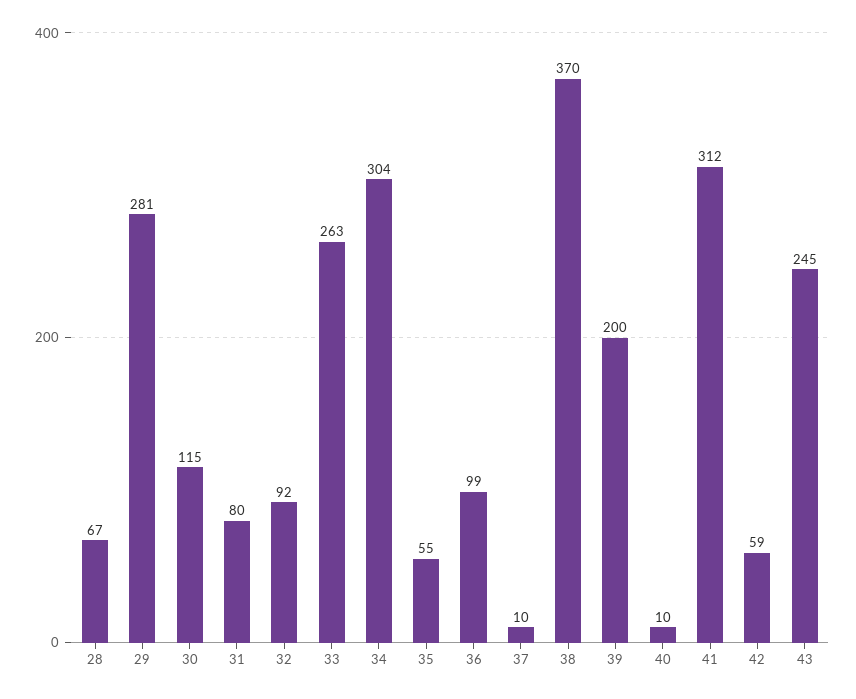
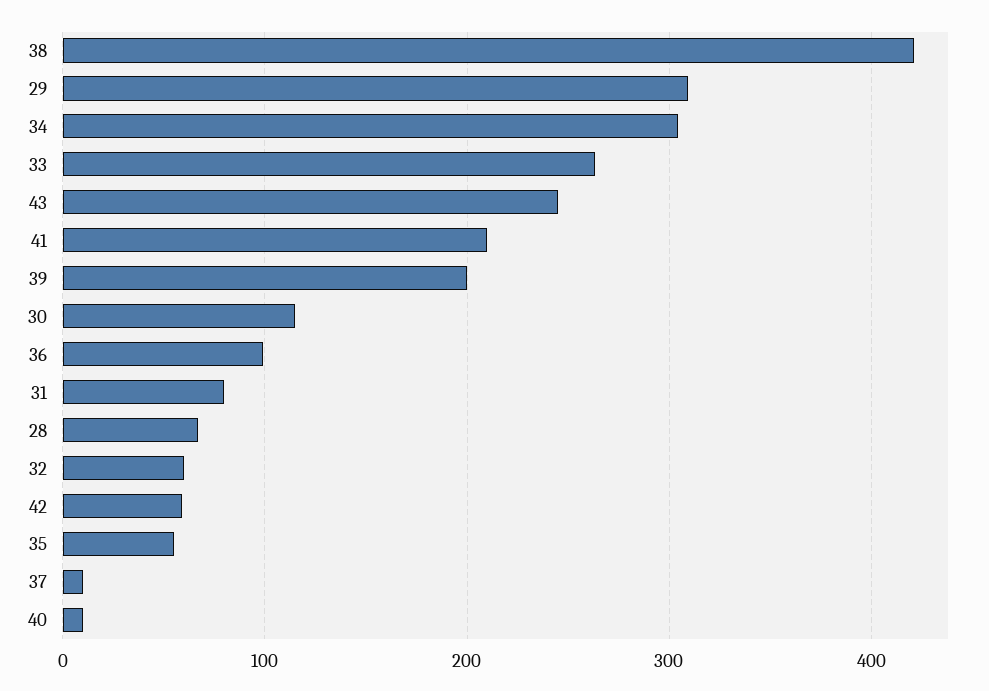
  {
    "28": 67,
-   "29": 281,
+   "29": 310,
    "30": 115,
    "31": 80,
-   "32": 92,
+   "32": 60,
    "33": 263,
    "34": 304,
    "35": 55,
    "36": 99,
    "37": 10,
-   "38": 370,
+   "38": 420,
    "39": 200,
    "40": 10,
-   "41": 312,
+   "41": 210,
    "42": 59,
    "43": 245
  }

